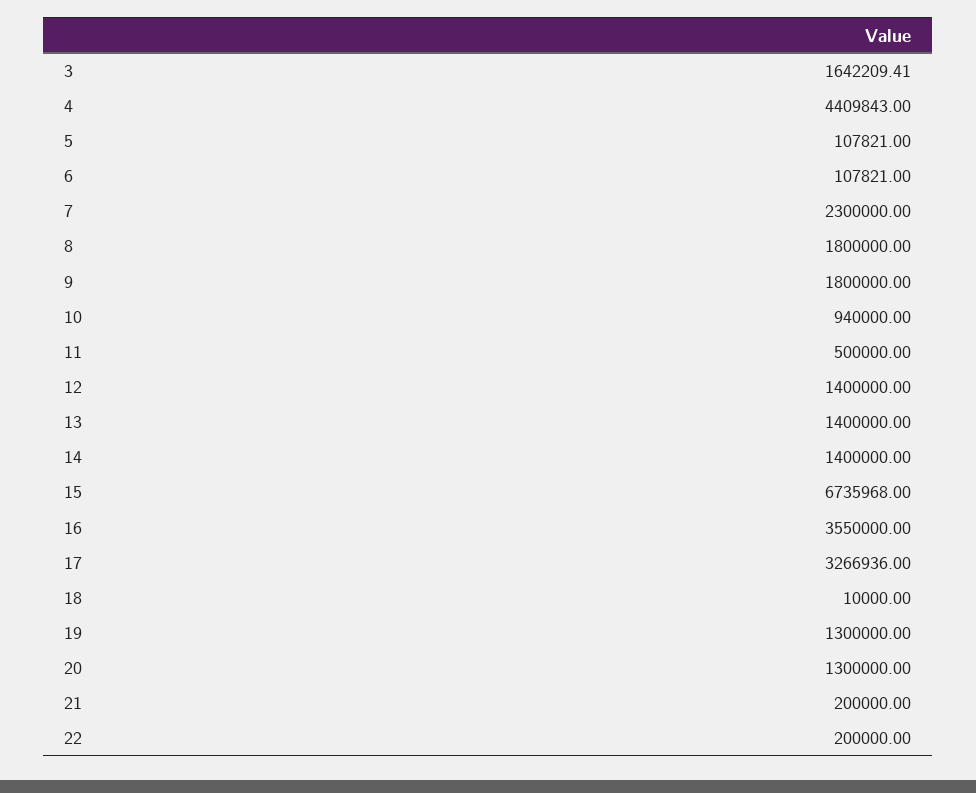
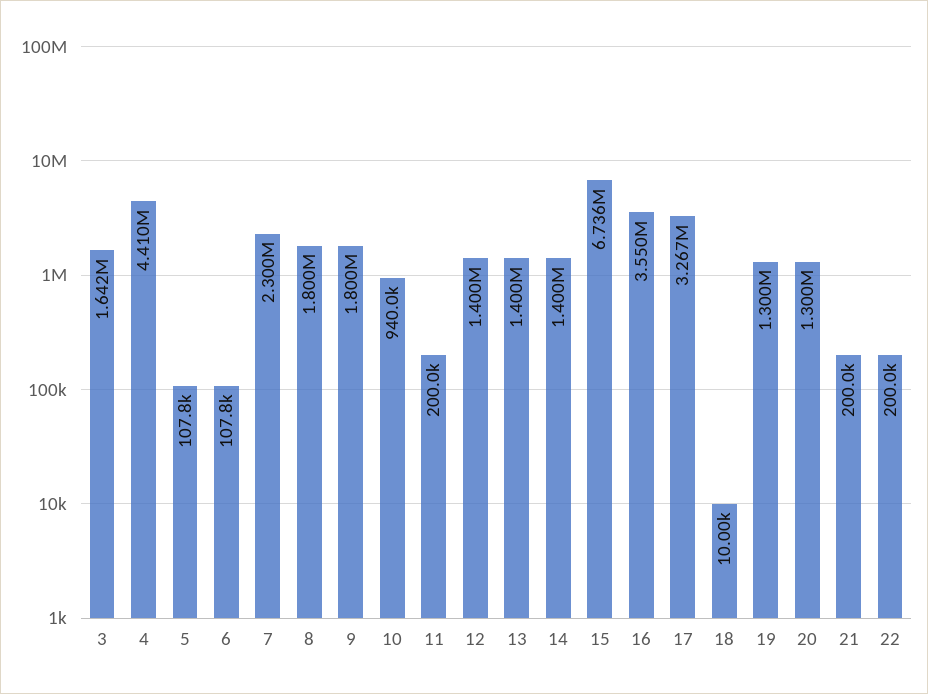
  {
    "3": 1642209.41,
    "4": 4409843,
    "5": 107821,
    "6": 107821,
    "7": 2300000,
    "8": 1800000,
    "9": 1800000,
    "10": 940000,
-   "11": 500000,
+   "11": 200000,
    "12": 1400000,
    "13": 1400000,
    "14": 1400000,
    "15": 6735968,
    "16": 3550000,
    "17": 3266936,
    "18": 10000,
    "19": 1300000,
    "20": 1300000,
    "21": 200000,
    "22": 200000
  }

